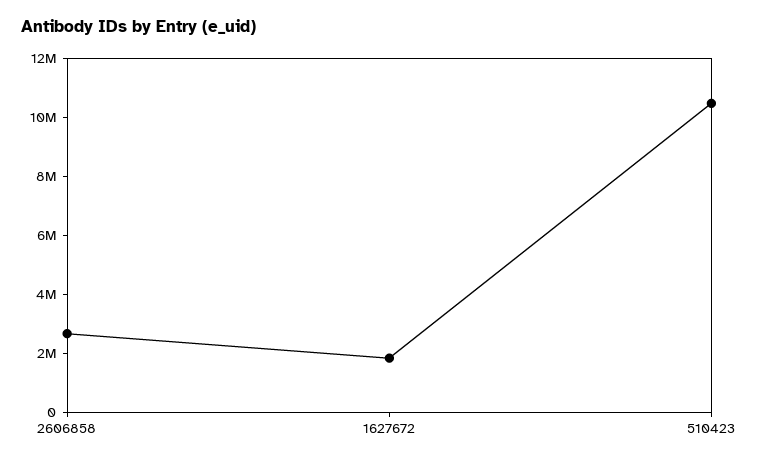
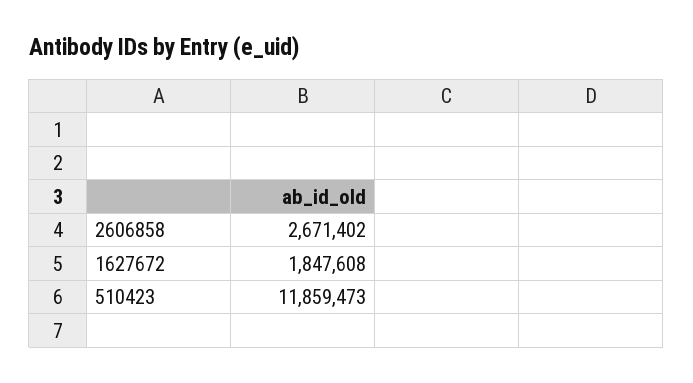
  {
    "2606858": 2671402,
    "1627672": 1847608,
-   "510423": 10500000
+   "510423": 11859473
  }

